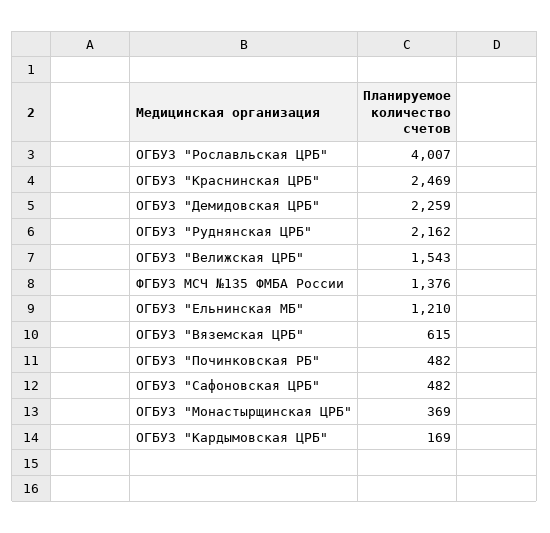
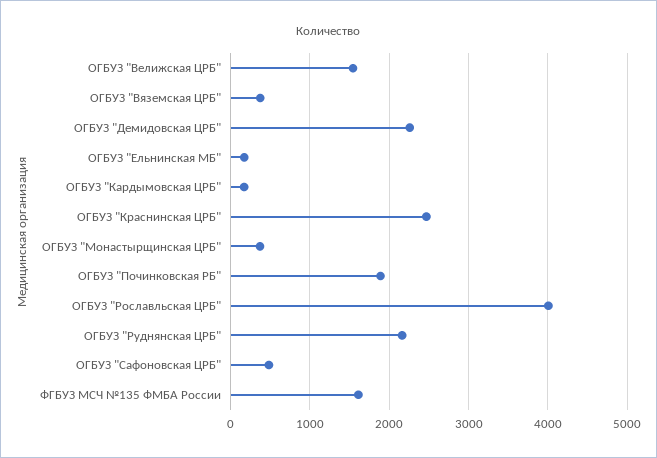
  {
    "ОГБУЗ \"Рославльская ЦРБ\"": 4007,
    "ОГБУЗ \"Краснинская ЦРБ\"": 2469,
    "ОГБУЗ \"Демидовская ЦРБ\"": 2259,
    "ОГБУЗ \"Руднянская ЦРБ\"": 2162,
    "ОГБУЗ \"Велижская ЦРБ\"": 1543,
-   "ФГБУЗ МСЧ №135 ФМБА России": 1376,
+   "ФГБУЗ МСЧ №135 ФМБА России": 1600,
-   "ОГБУЗ \"Ельнинская МБ\"": 1210,
+   "ОГБУЗ \"Ельнинская МБ\"": 200,
-   "ОГБУЗ \"Вяземская ЦРБ\"": 615,
+   "ОГБУЗ \"Вяземская ЦРБ\"": 400,
-   "ОГБУЗ \"Починковская РБ\"": 482,
+   "ОГБУЗ \"Починковская РБ\"": 1900,
    "ОГБУЗ \"Сафоновская ЦРБ\"": 482,
    "ОГБУЗ \"Монастырщинская ЦРБ\"": 369,
    "ОГБУЗ \"Кардымовская ЦРБ\"": 169
  }

